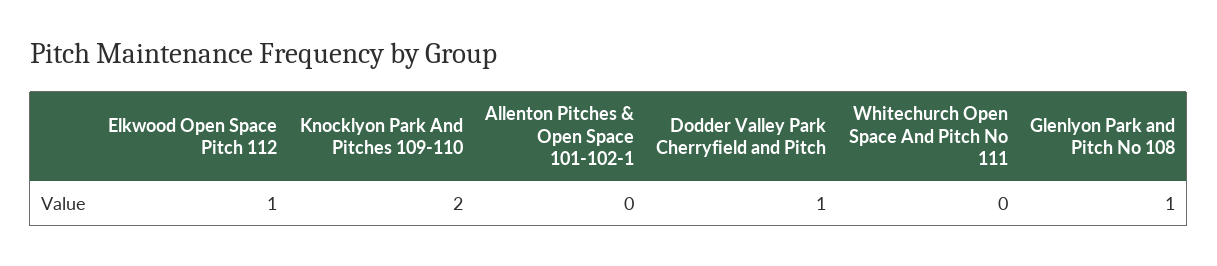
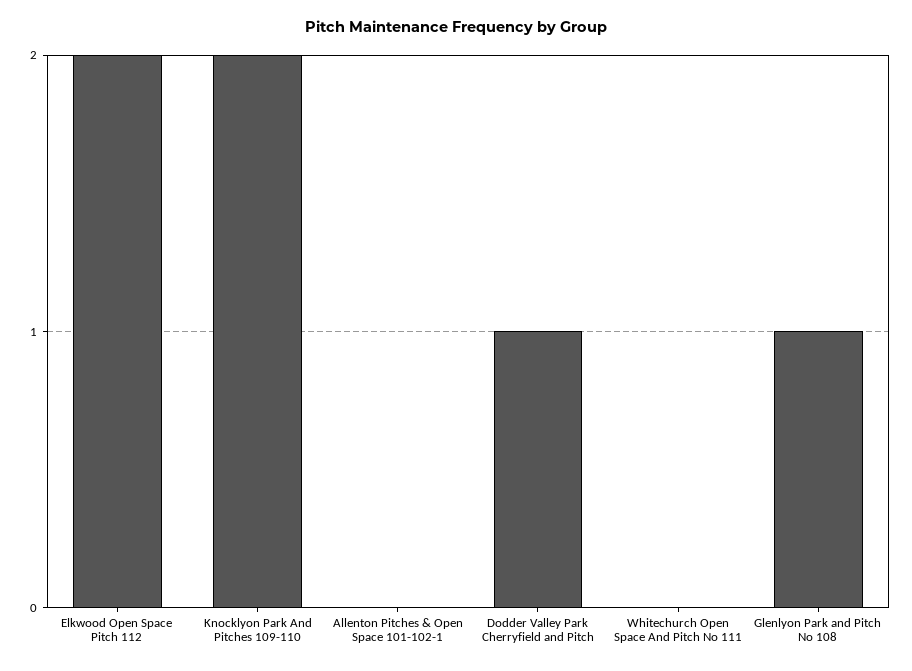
  {
-   "Elkwood Open Space Pitch 112": 1,
+   "Elkwood Open Space Pitch 112": 2,
    "Knocklyon Park And Pitches 109-110": 2,
    "Allenton Pitches & Open Space 101-102-1": 0,
    "Dodder Valley Park Cherryfield and Pitch": 1,
    "Whitechurch Open Space And Pitch No 111": 0,
    "Glenlyon Park and Pitch No 108": 1
  }

